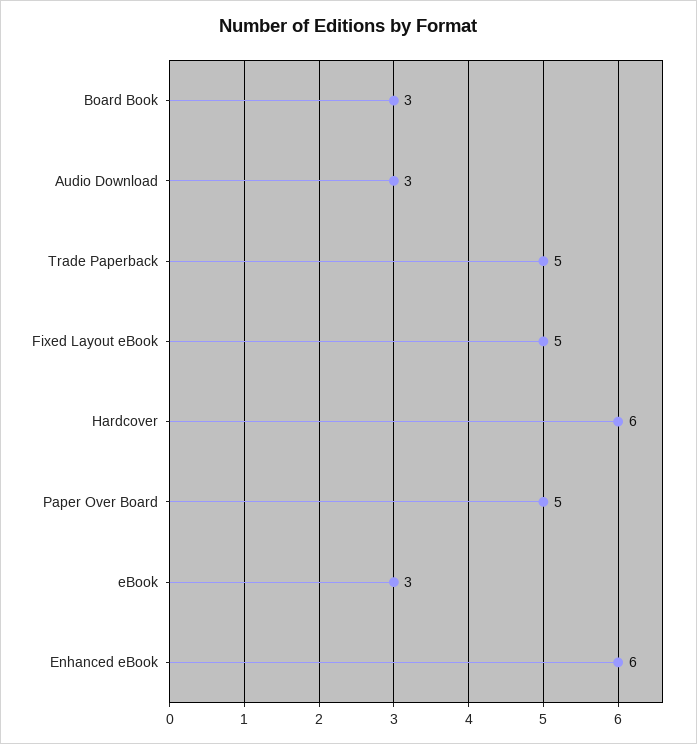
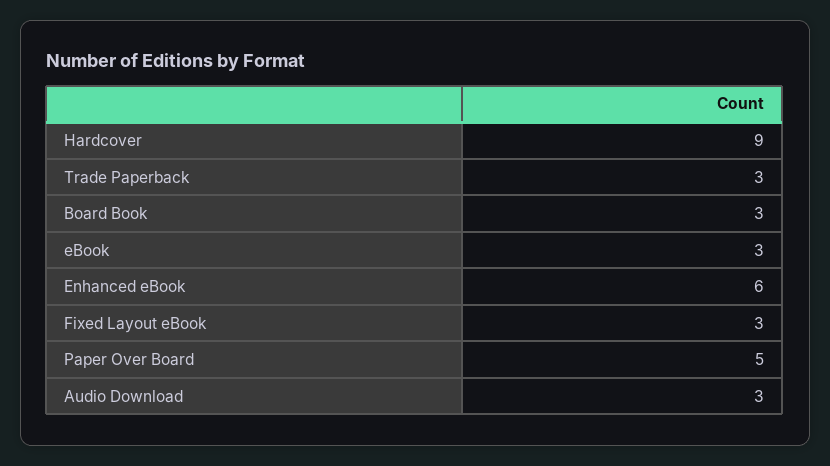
  {
    "Board Book": 3,
    "Audio Download": 3,
-   "Trade Paperback": 5,
+   "Trade Paperback": 3,
-   "Fixed Layout eBook": 5,
+   "Fixed Layout eBook": 3,
-   "Hardcover": 6,
+   "Hardcover": 9,
    "Paper Over Board": 5,
    "eBook": 3,
    "Enhanced eBook": 6
  }

